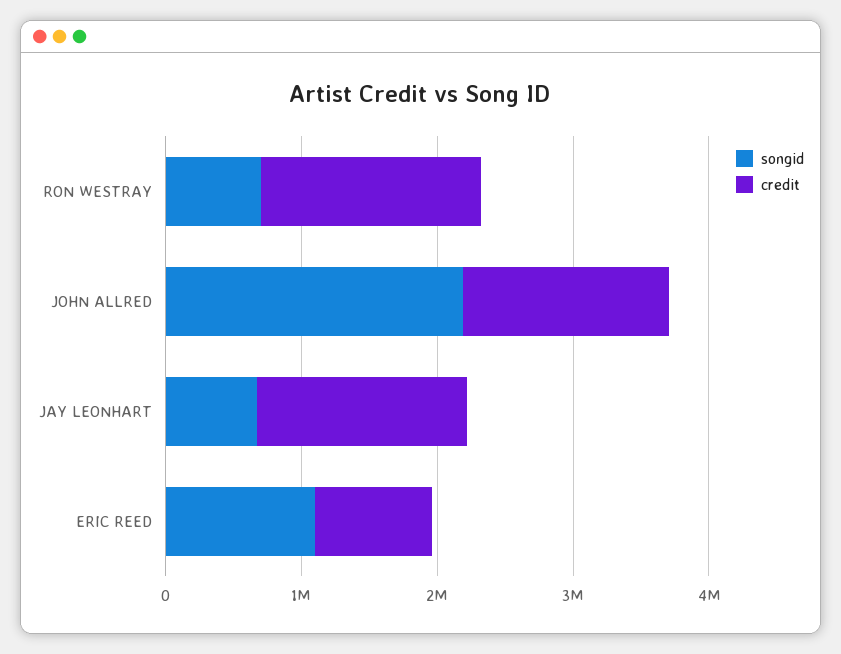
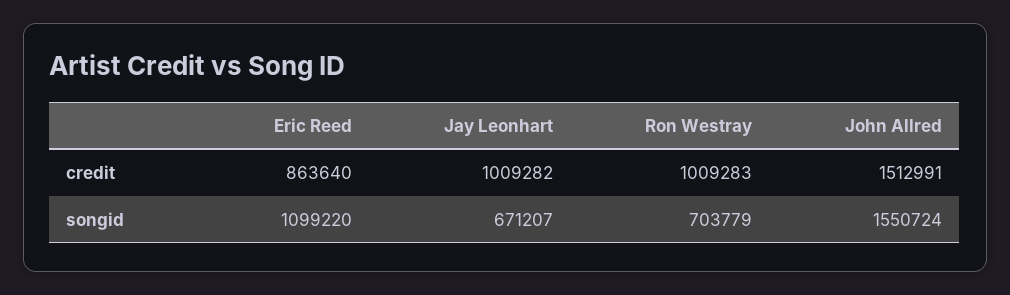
  {
    "songid": {
      "RON WESTRAY": 703779,
-     "JOHN ALLRED": 2200000,
+     "JOHN ALLRED": 1550724,
      "JAY LEONHART": 671207,
      "ERIC REED": 1099220
    },
    "credit": {
-     "RON WESTRAY": 1600000,
+     "RON WESTRAY": 1009283,
      "JOHN ALLRED": 1512991,
-     "JAY LEONHART": 1600000,
+     "JAY LEONHART": 1009282,
      "ERIC REED": 863640
    }
  }

